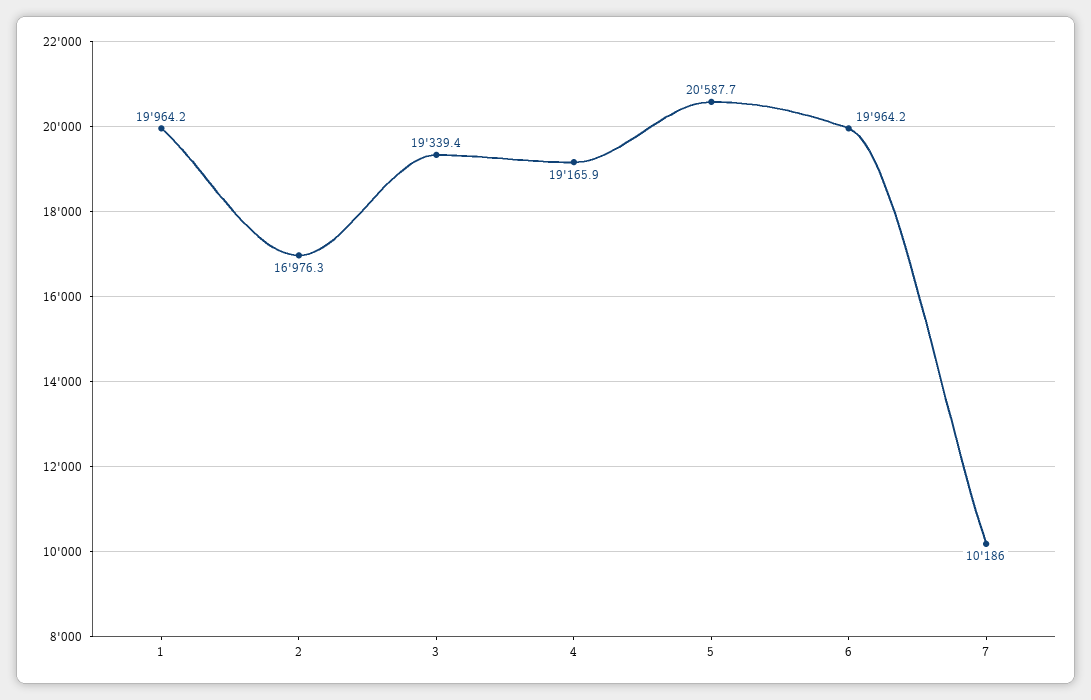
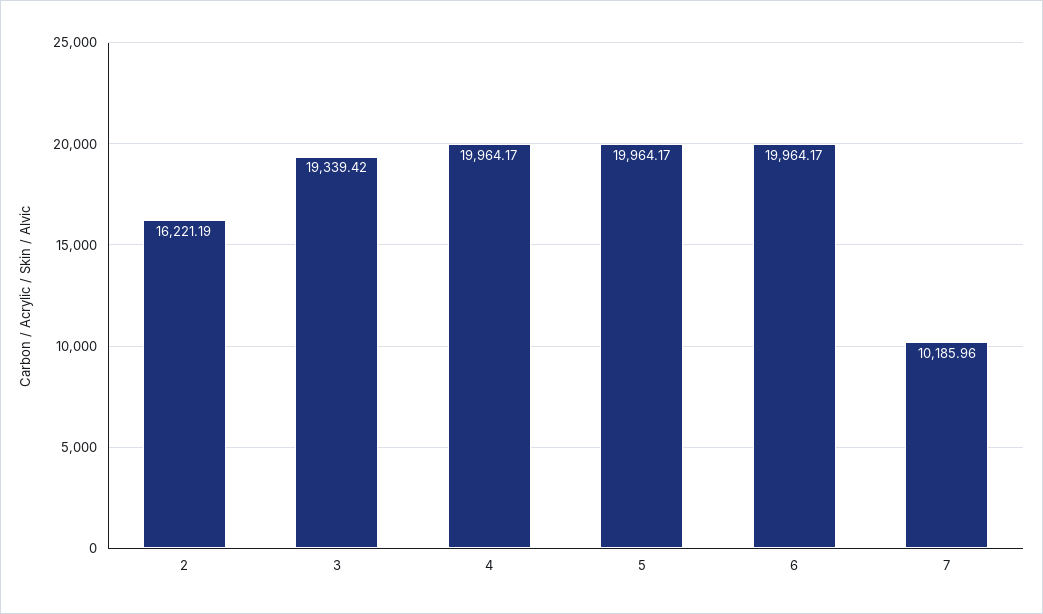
  {
-   "1": 19964.2,
-   "2": 16976.3,
+   "2": 16221.19,
    "3": 19339.42,
-   "4": 19165.9,
+   "4": 19964.17,
-   "5": 20587.7,
+   "5": 19964.17,
    "6": 19964.17,
    "7": 10185.96
  }

